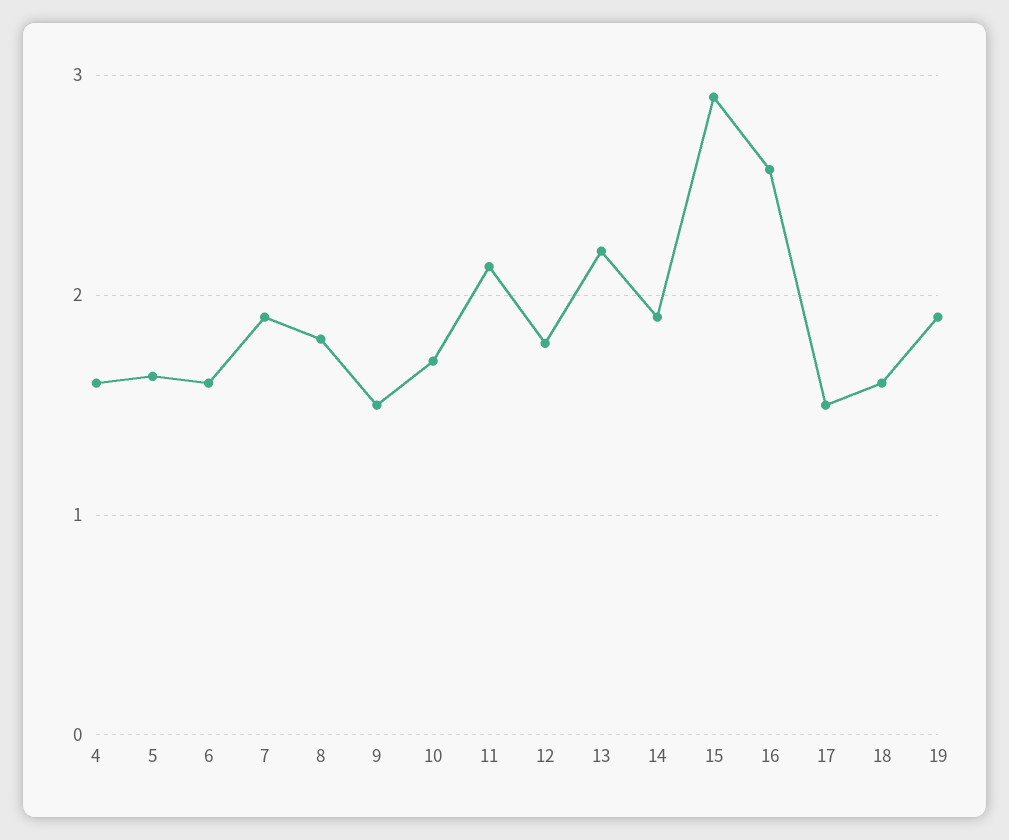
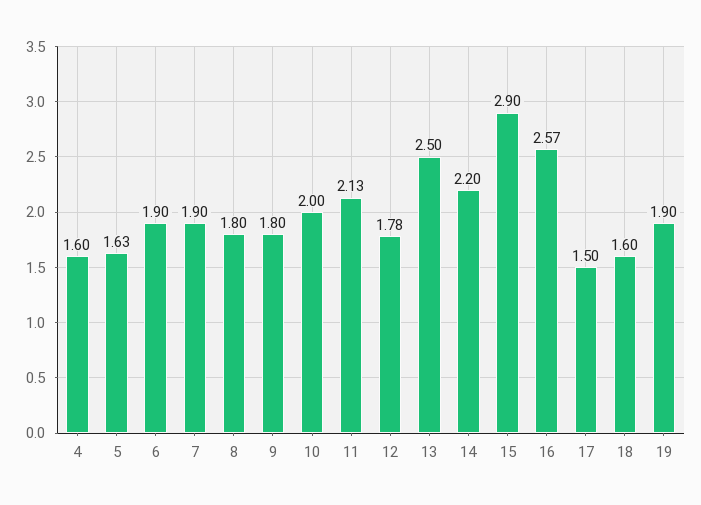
  {
    "4": 1.6,
    "5": 1.63,
-   "6": 1.6,
+   "6": 1.9,
    "7": 1.9,
    "8": 1.8,
-   "9": 1.5,
+   "9": 1.8,
-   "10": 1.7,
+   "10": 2,
    "11": 2.13,
    "12": 1.78,
-   "13": 2.2,
+   "13": 2.5,
-   "14": 1.9,
+   "14": 2.2,
    "15": 2.9,
    "16": 2.57,
    "17": 1.5,
    "18": 1.6,
    "19": 1.9
  }

